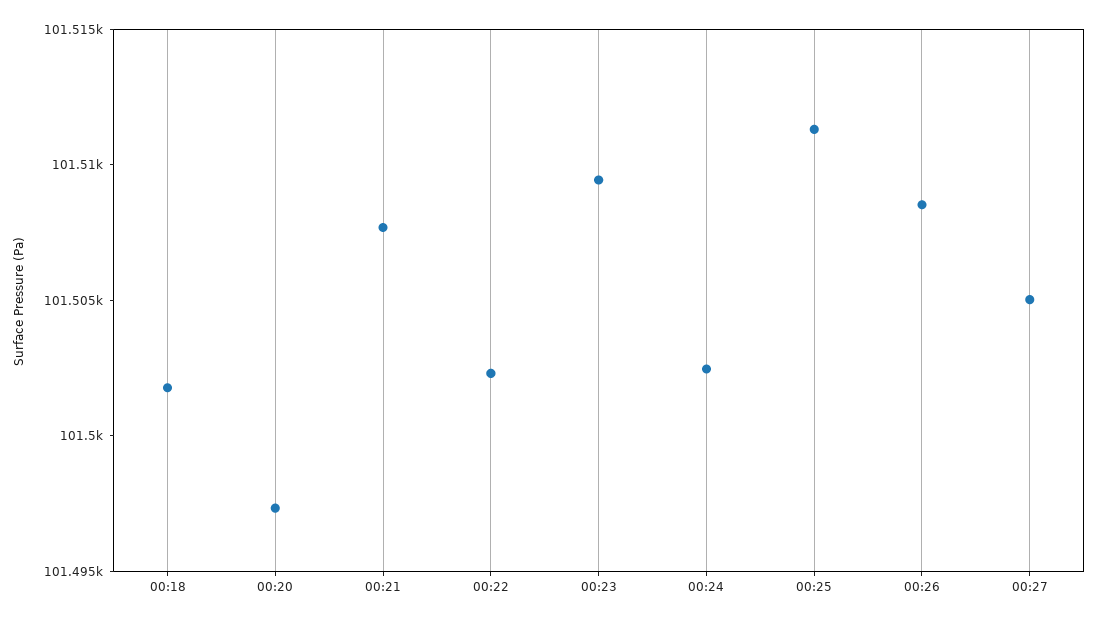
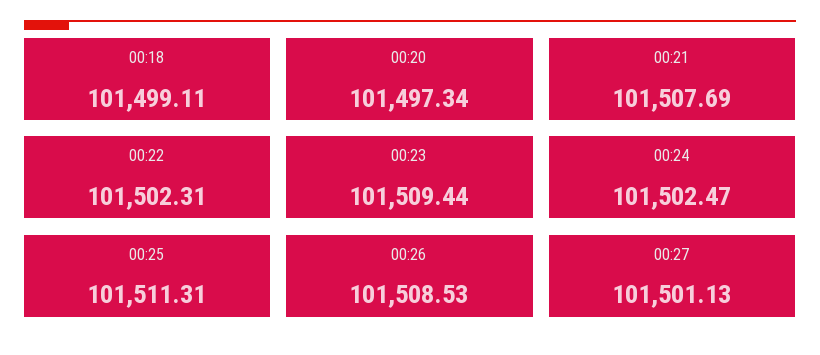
  {
-   "00:18": 101502,
+   "00:18": 101499.11,
    "00:20": 101497.34,
    "00:21": 101507.69,
    "00:22": 101502.31,
    "00:23": 101509.44,
    "00:24": 101502.47,
    "00:25": 101511.31,
    "00:26": 101508.53,
-   "00:27": 101505
+   "00:27": 101501.13
  }

